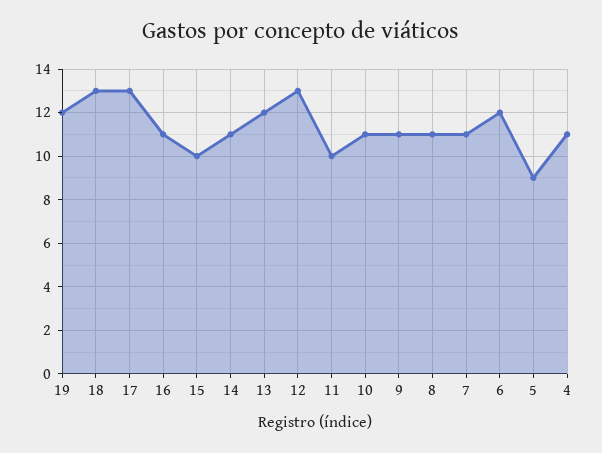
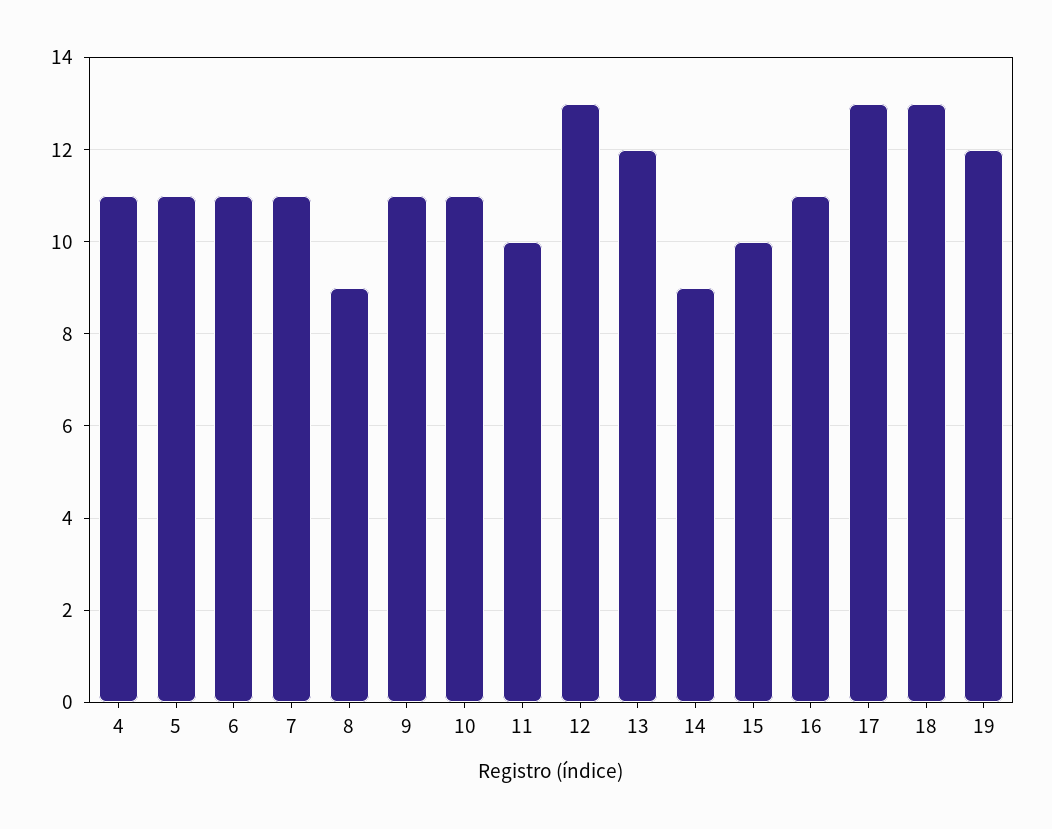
  {
    "19": 12,
    "18": 13,
    "17": 13,
    "16": 11,
    "15": 10,
-   "14": 11,
+   "14": 9,
    "13": 12,
    "12": 13,
    "11": 10,
    "10": 11,
    "9": 11,
-   "8": 11,
+   "8": 9,
    "7": 11,
-   "6": 12,
+   "6": 11,
-   "5": 9,
+   "5": 11,
    "4": 11
  }

